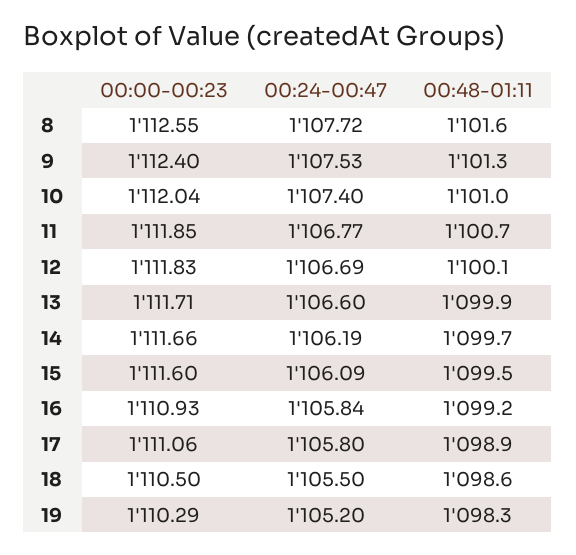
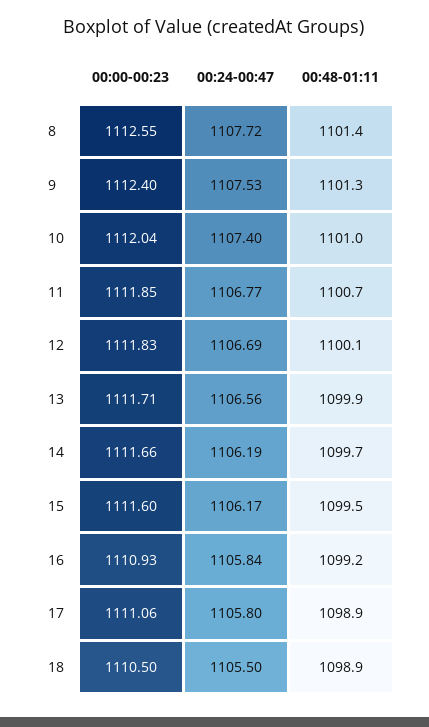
  {
    "00:00-00:23": {
      "8": 1112.55,
      "9": 1112.4,
      "10": 1112.04,
      "11": 1111.85,
      "12": 1111.83,
      "13": 1111.71,
      "14": 1111.66,
      "15": 1111.6,
      "16": 1110.93,
      "17": 1111.06,
-     "18": 1110.5,
+     "18": 1110.5
-     "19": 1110.29
    },
    "00:24-00:47": {
      "8": 1107.72,
      "9": 1107.53,
      "10": 1107.4,
      "11": 1106.77,
      "12": 1106.69,
-     "13": 1106.6,
+     "13": 1106.56,
      "14": 1106.19,
-     "15": 1106.09,
+     "15": 1106.17,
      "16": 1105.84,
      "17": 1105.8,
-     "18": 1105.5,
+     "18": 1105.5
-     "19": 1105.2
    },
    "00:48-01:11": {
-     "8": 1101.6,
+     "8": 1101.4,
      "9": 1101.3,
      "10": 1101,
      "11": 1100.7,
      "12": 1100.1,
      "13": 1099.9,
      "14": 1099.7,
      "15": 1099.5,
      "16": 1099.2,
      "17": 1098.9,
-     "18": 1098.6,
+     "18": 1098.9
-     "19": 1098.3
    }
  }

